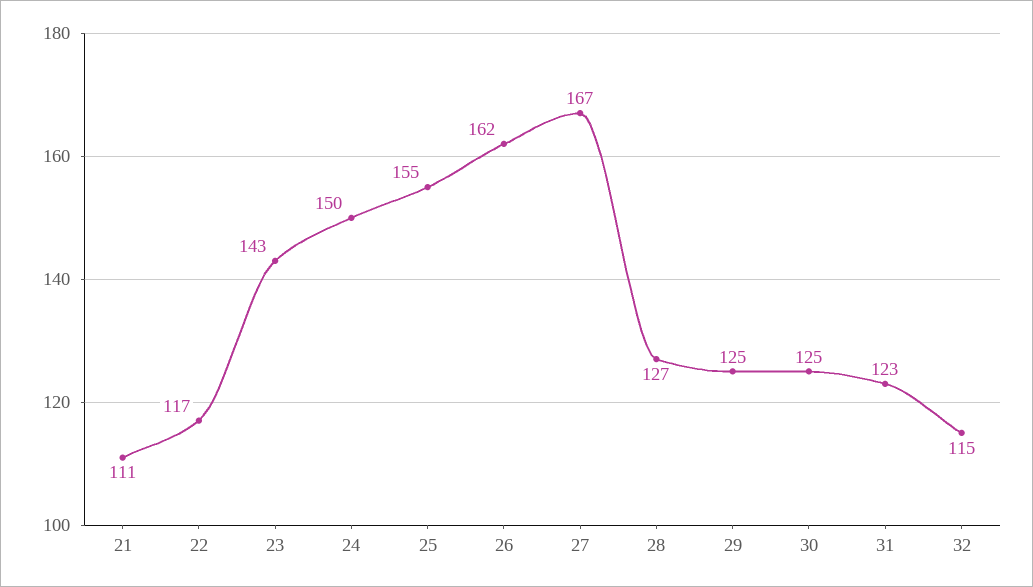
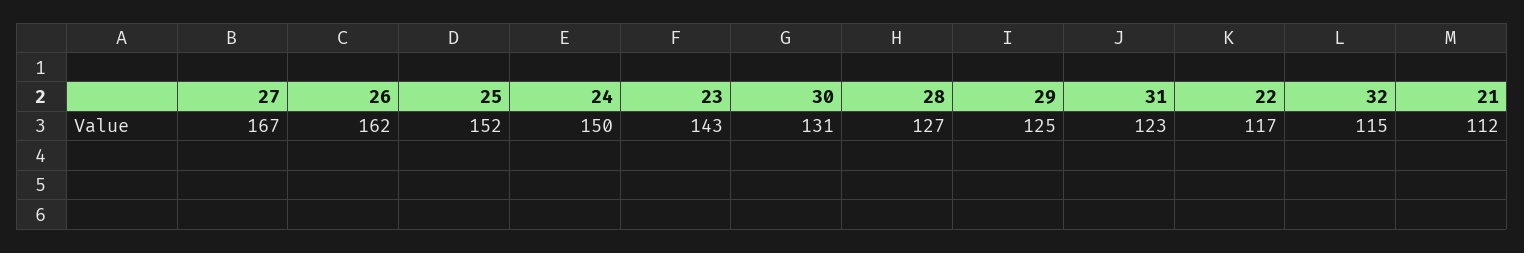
  {
-   "21": 111,
+   "21": 112,
    "22": 117,
    "23": 143,
    "24": 150,
-   "25": 155,
+   "25": 152,
    "26": 162,
    "27": 167,
    "28": 127,
    "29": 125,
-   "30": 125,
+   "30": 131,
    "31": 123,
    "32": 115
  }

